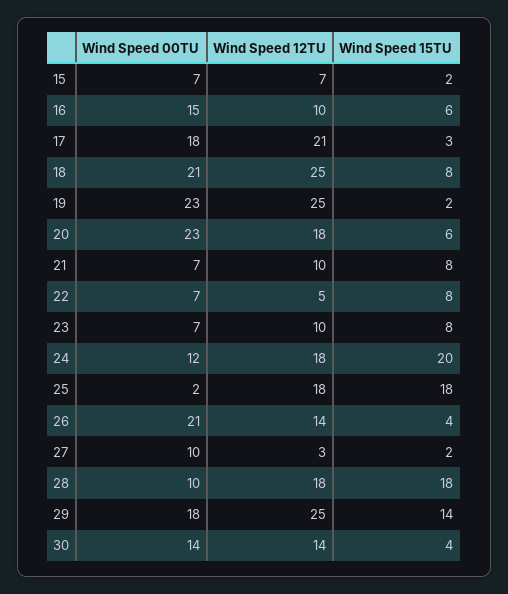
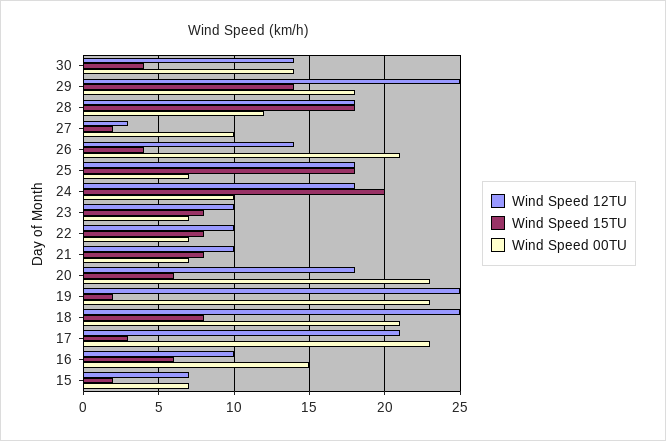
  {
    "Wind Speed 00TU": {
      "15": 7,
      "16": 15,
-     "17": 18,
+     "17": 23,
      "18": 21,
      "19": 23,
      "20": 23,
      "21": 7,
      "22": 7,
      "23": 7,
-     "24": 12,
+     "24": 10,
-     "25": 2,
+     "25": 7,
      "26": 21,
      "27": 10,
-     "28": 10,
+     "28": 12,
      "29": 18,
      "30": 14
    },
    "Wind Speed 12TU": {
      "15": 7,
      "16": 10,
      "17": 21,
      "18": 25,
      "19": 25,
      "20": 18,
      "21": 10,
-     "22": 5,
+     "22": 10,
      "23": 10,
      "24": 18,
      "25": 18,
      "26": 14,
      "27": 3,
      "28": 18,
      "29": 25,
      "30": 14
    },
    "Wind Speed 15TU": {
      "15": 2,
      "16": 6,
      "17": 3,
      "18": 8,
      "19": 2,
      "20": 6,
      "21": 8,
      "22": 8,
      "23": 8,
      "24": 20,
      "25": 18,
      "26": 4,
      "27": 2,
      "28": 18,
      "29": 14,
      "30": 4
    }
  }

